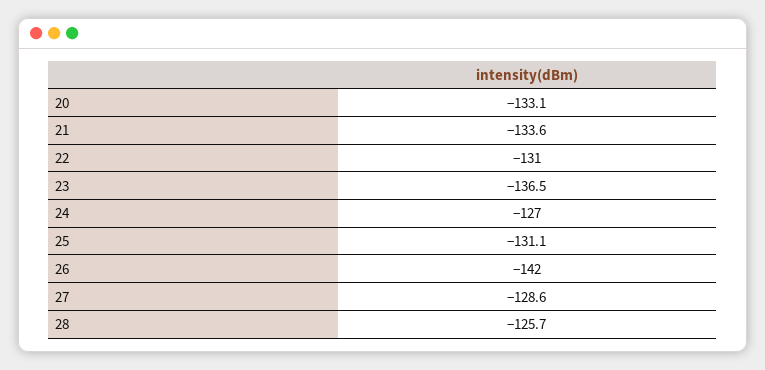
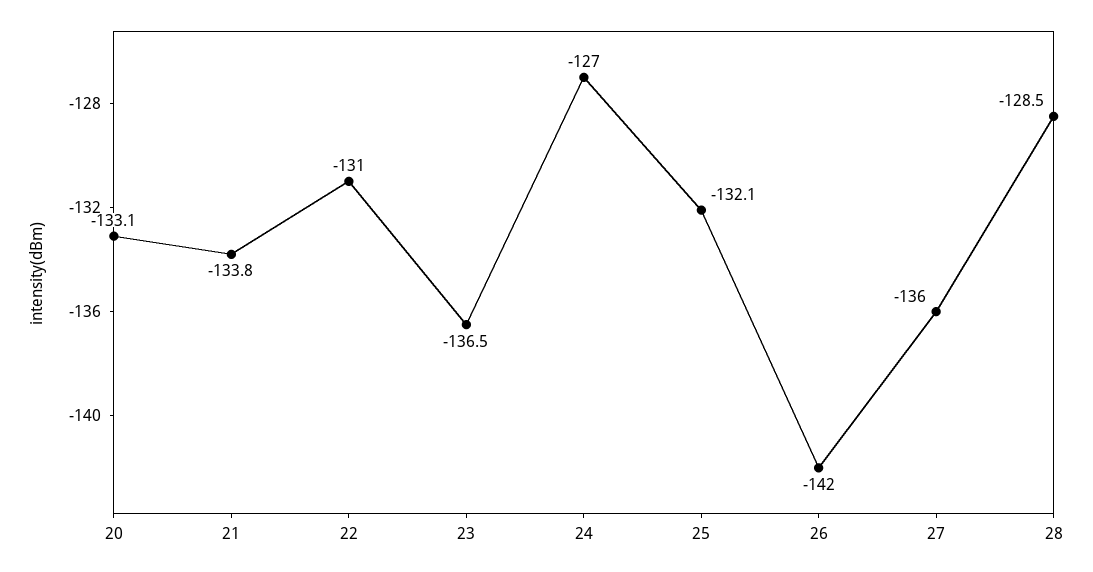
  {
    "20": -133.1,
-   "21": -133.6,
+   "21": -133.8,
    "22": -131,
    "23": -136.5,
    "24": -127,
-   "25": -131.1,
+   "25": -132.1,
    "26": -142,
-   "27": -128.6,
+   "27": -136,
-   "28": -125.7
+   "28": -128.5
  }

